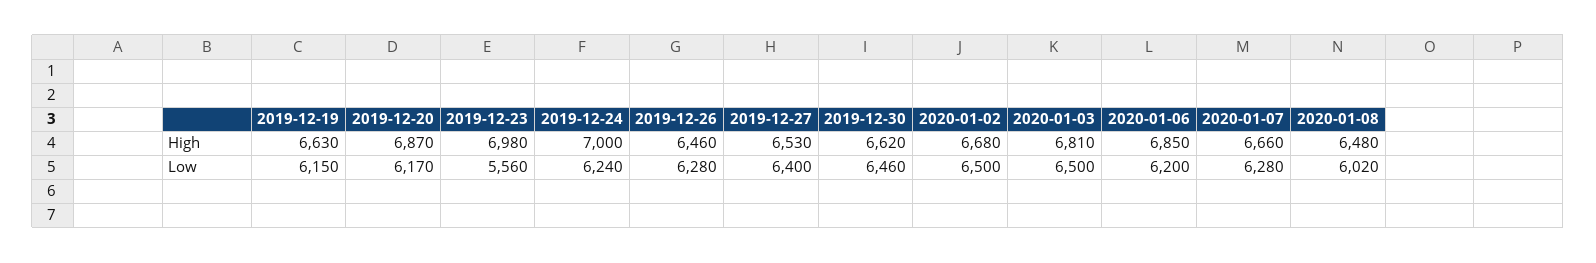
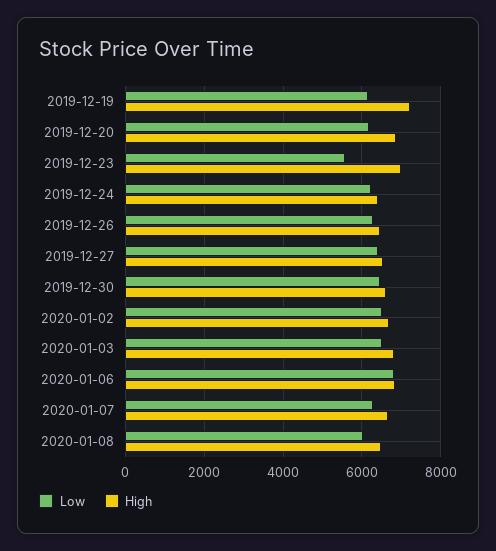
  {
    "High": {
-     "2019-12-19": 6630,
+     "2019-12-19": 7200,
      "2019-12-20": 6870,
      "2019-12-23": 6980,
-     "2019-12-24": 7000,
+     "2019-12-24": 6400,
      "2019-12-26": 6460,
      "2019-12-27": 6530,
      "2019-12-30": 6620,
      "2020-01-02": 6680,
      "2020-01-03": 6810,
      "2020-01-06": 6850,
      "2020-01-07": 6660,
      "2020-01-08": 6480
    },
    "Low": {
      "2019-12-19": 6150,
      "2019-12-20": 6170,
      "2019-12-23": 5560,
      "2019-12-24": 6240,
      "2019-12-26": 6280,
      "2019-12-27": 6400,
      "2019-12-30": 6460,
      "2020-01-02": 6500,
      "2020-01-03": 6500,
-     "2020-01-06": 6200,
+     "2020-01-06": 6800,
      "2020-01-07": 6280,
      "2020-01-08": 6020
    }
  }

